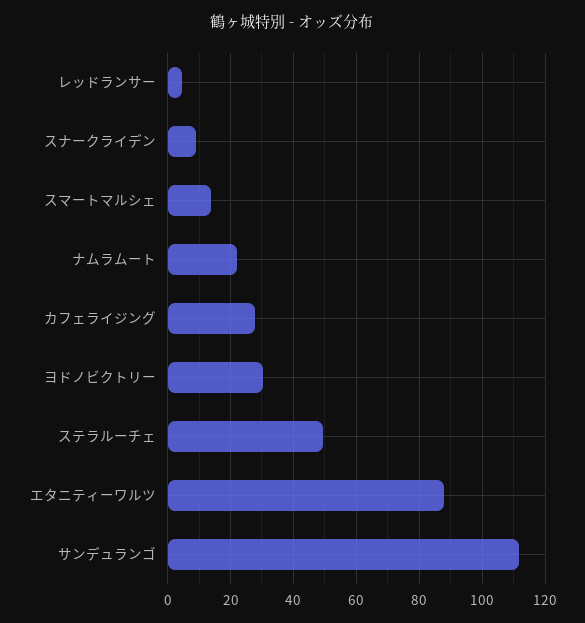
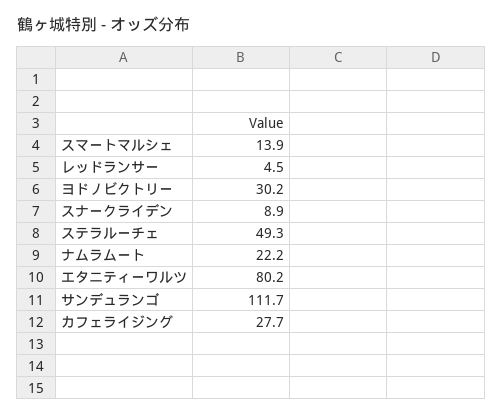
  {
    "レッドランサー": 4.5,
    "スナークライデン": 8.9,
    "スマートマルシェ": 13.9,
    "ナムラムート": 22.2,
    "カフェライジング": 27.7,
    "ヨドノビクトリー": 30.2,
    "ステラルーチェ": 49.3,
-   "エタニティーワルツ": 88,
+   "エタニティーワルツ": 80.2,
    "サンデュランゴ": 111.7
  }

